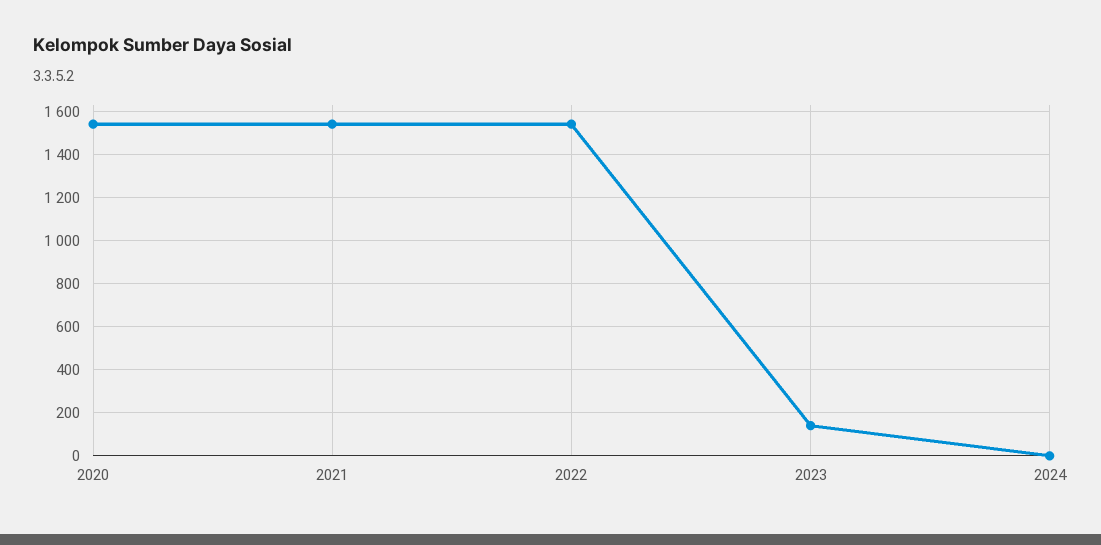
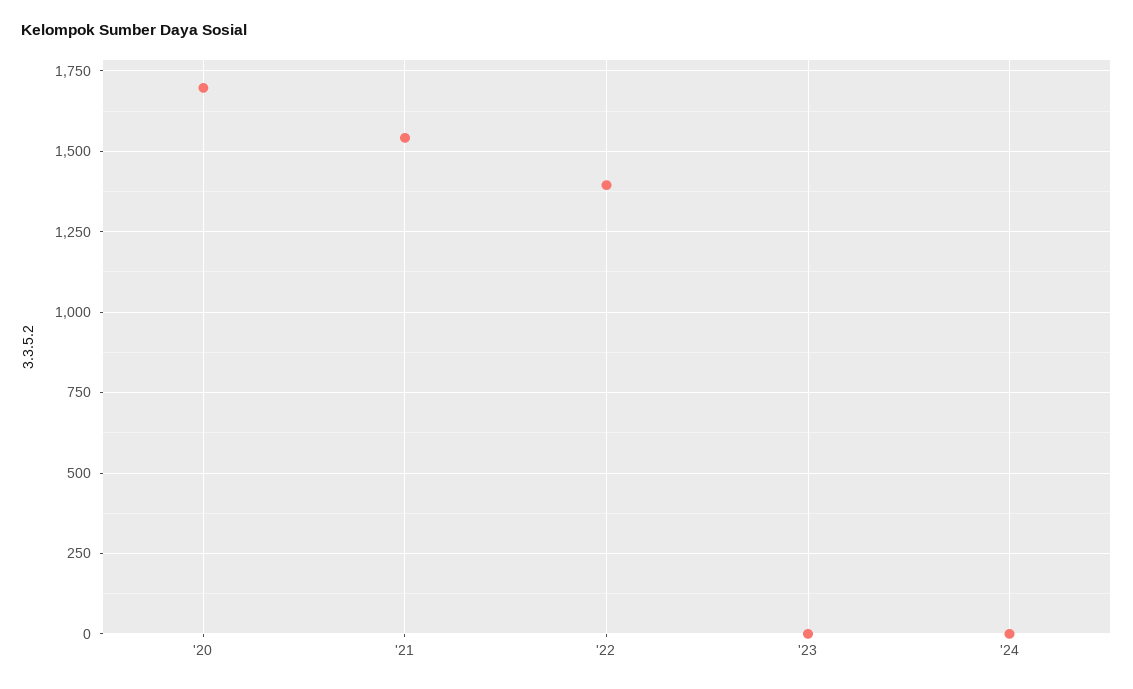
  {
-   "2020": 1550,
+   "2020": 1700,
    "2021": 1550,
-   "2022": 1550,
+   "2022": 1400,
-   "2023": 150,
+   "2023": 0,
    "2024": 0
  }

